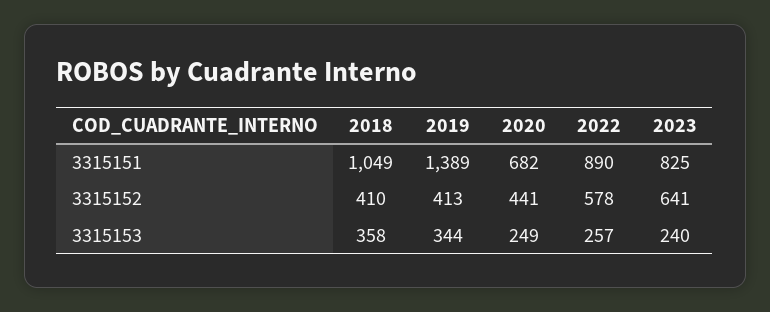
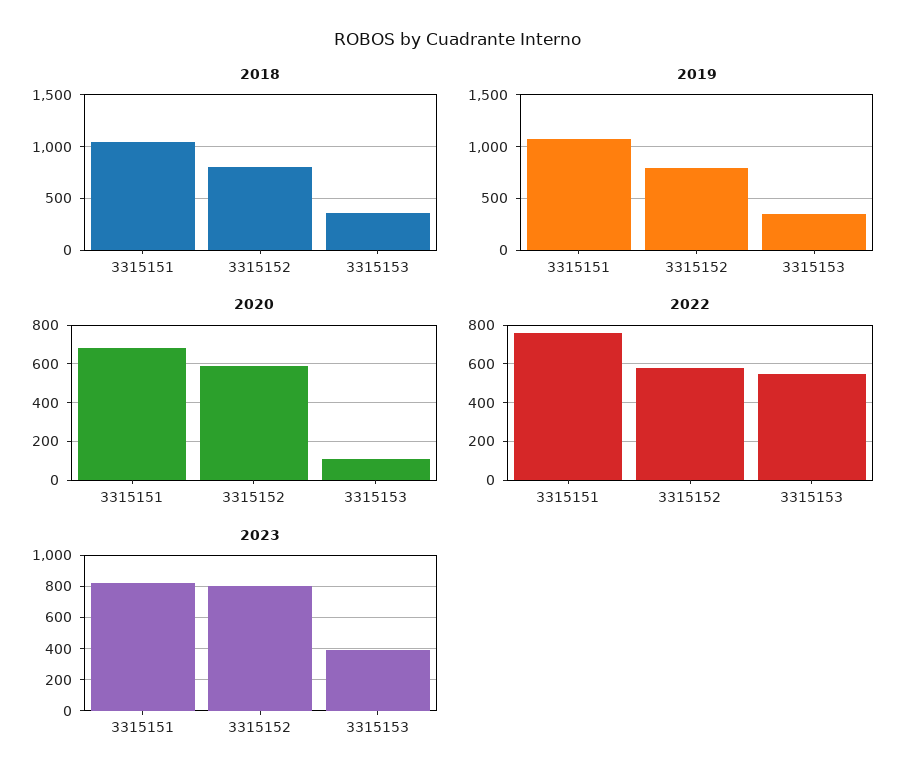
  {
    "2018": {
      "3315151": 1049,
-     "3315152": 410,
+     "3315152": 800,
      "3315153": 358
    },
    "2019": {
-     "3315151": 1389,
+     "3315151": 1100,
-     "3315152": 413,
+     "3315152": 800,
      "3315153": 344
    },
    "2020": {
      "3315151": 682,
-     "3315152": 441,
+     "3315152": 600,
-     "3315153": 249
+     "3315153": 100
    },
    "2022": {
-     "3315151": 890,
+     "3315151": 750,
      "3315152": 578,
-     "3315153": 257
+     "3315153": 550
    },
    "2023": {
      "3315151": 825,
-     "3315152": 641,
+     "3315152": 800,
-     "3315153": 240
+     "3315153": 400
    }
  }

